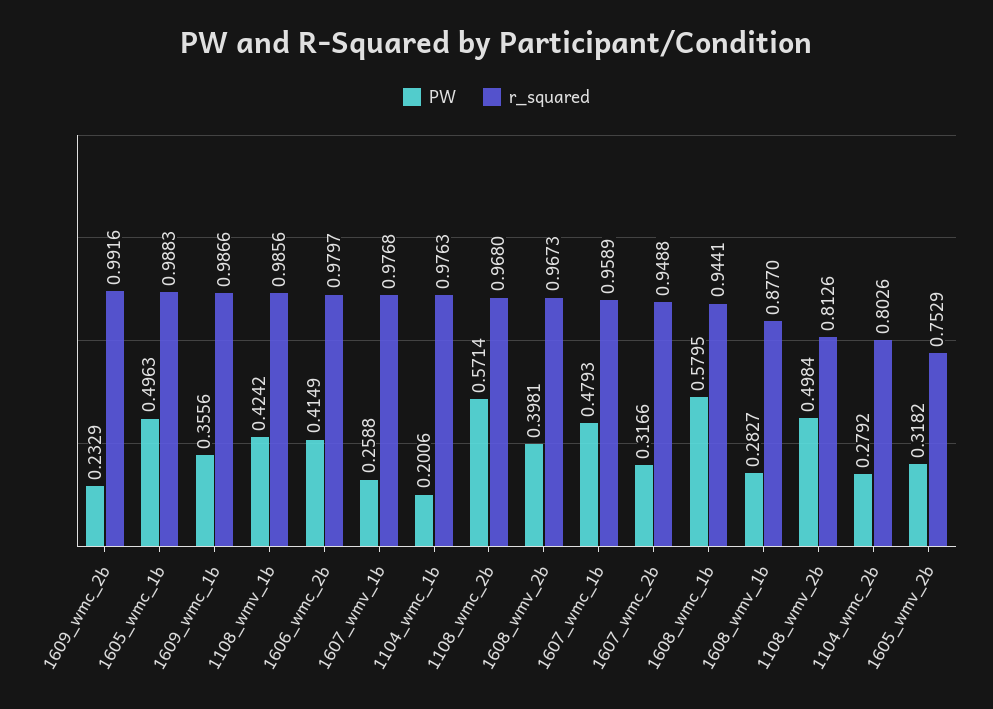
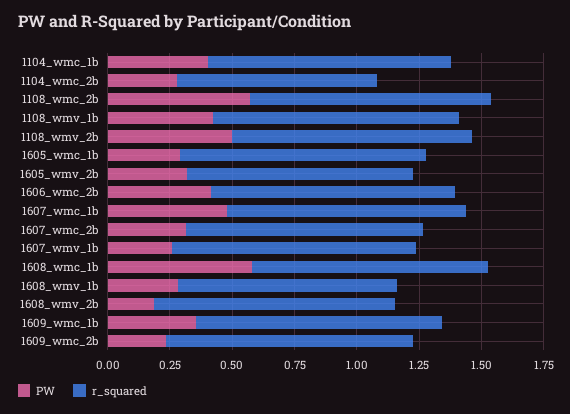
  {
    "PW": {
      "1609_wmc_2b": 0.2329,
-     "1605_wmc_1b": 0.4963,
+     "1605_wmc_1b": 0.3,
      "1609_wmc_1b": 0.3556,
      "1108_wmv_1b": 0.4242,
      "1606_wmc_2b": 0.4149,
      "1607_wmv_1b": 0.2588,
-     "1104_wmc_1b": 0.2006,
+     "1104_wmc_1b": 0.4,
      "1108_wmc_2b": 0.5714,
-     "1608_wmv_2b": 0.3981,
+     "1608_wmv_2b": 0.2,
      "1607_wmc_1b": 0.4793,
      "1607_wmc_2b": 0.3166,
      "1608_wmc_1b": 0.5795,
      "1608_wmv_1b": 0.2827,
      "1108_wmv_2b": 0.4984,
      "1104_wmc_2b": 0.2792,
      "1605_wmv_2b": 0.3182
    },
    "r_squared": {
      "1609_wmc_2b": 0.9916,
      "1605_wmc_1b": 0.9883,
      "1609_wmc_1b": 0.9866,
      "1108_wmv_1b": 0.9856,
      "1606_wmc_2b": 0.9797,
      "1607_wmv_1b": 0.9768,
      "1104_wmc_1b": 0.9763,
      "1108_wmc_2b": 0.968,
      "1608_wmv_2b": 0.9673,
      "1607_wmc_1b": 0.9589,
      "1607_wmc_2b": 0.9488,
      "1608_wmc_1b": 0.9441,
      "1608_wmv_1b": 0.877,
-     "1108_wmv_2b": 0.8126,
+     "1108_wmv_2b": 0.95,
      "1104_wmc_2b": 0.8026,
-     "1605_wmv_2b": 0.7529
+     "1605_wmv_2b": 0.9
    }
  }

